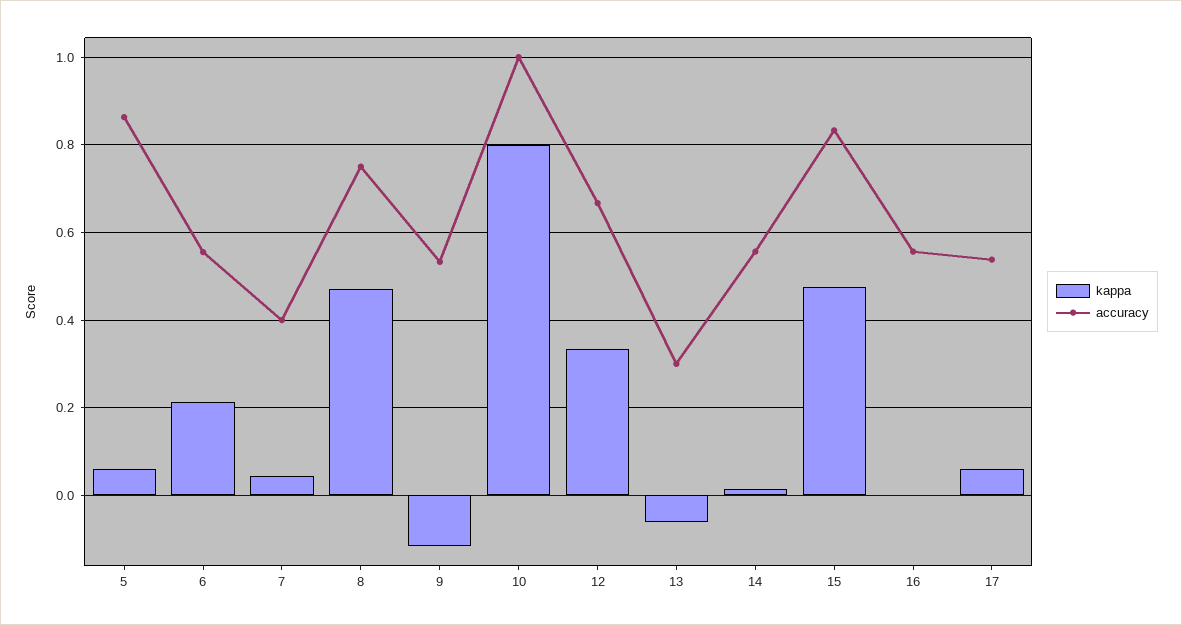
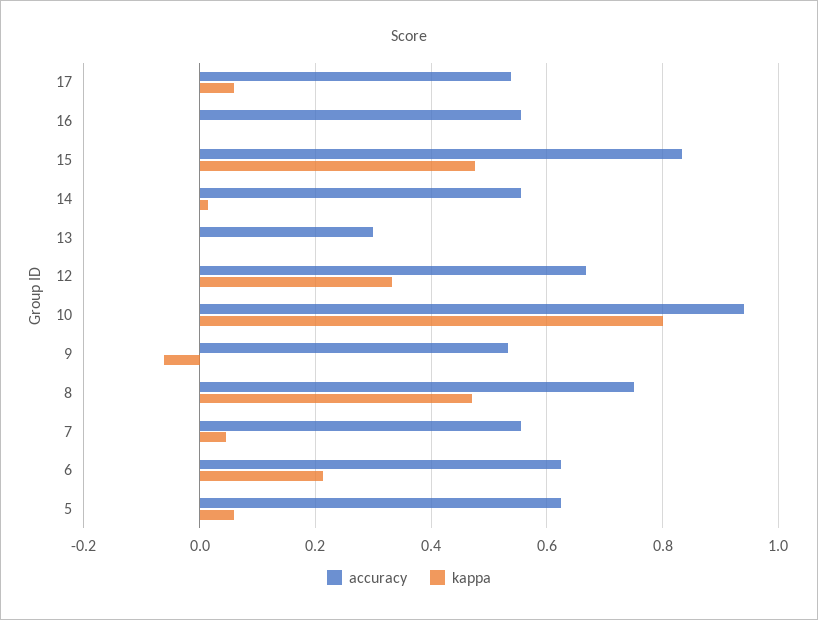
  {
    "kappa": {
      "5": 0.06,
      "6": 0.22,
      "7": 0.04,
      "8": 0.48,
-     "9": -0.12,
+     "9": -0.06,
      "10": 0.8,
      "12": 0.34,
-     "13": -0.06,
+     "13": 0,
      "14": 0.02,
      "15": 0.48,
      "16": 0,
      "17": 0.06
    },
    "accuracy": {
-     "5": 0.86,
+     "5": 0.62,
-     "6": 0.56,
+     "6": 0.62,
-     "7": 0.4,
+     "7": 0.56,
      "8": 0.76,
      "9": 0.54,
-     "10": 1,
+     "10": 0.94,
      "12": 0.66,
      "13": 0.3,
      "14": 0.56,
      "15": 0.84,
      "16": 0.56,
      "17": 0.54
    }
  }

